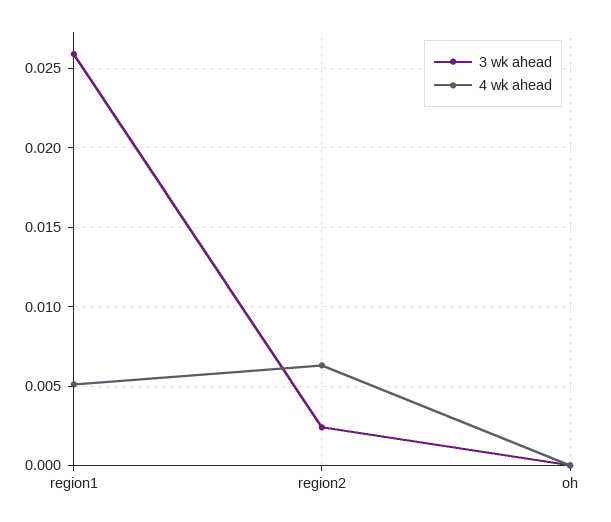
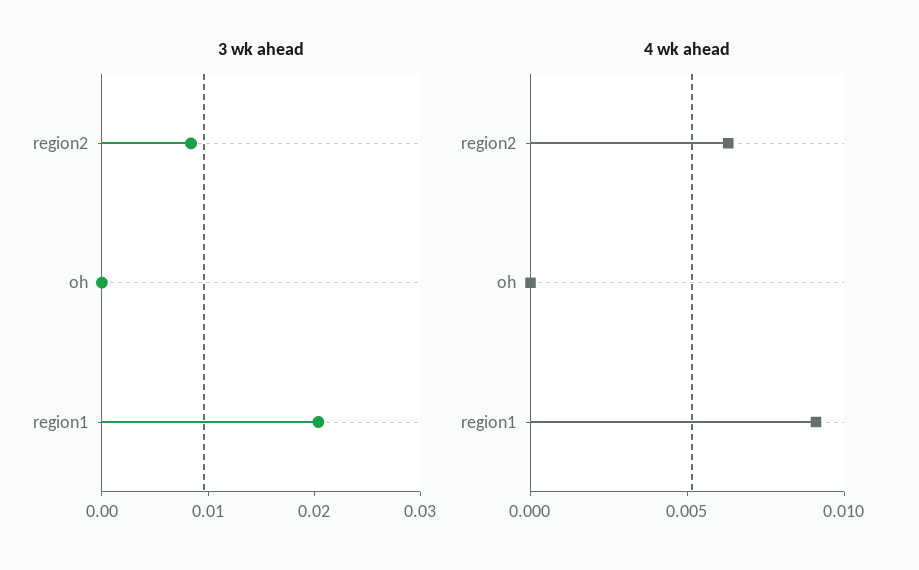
  {
    "3 wk ahead": {
-     "region1": 0.026,
+     "region1": 0.02,
-     "region2": 0.0025,
+     "region2": 0.008,
      "oh": 0
    },
    "4 wk ahead": {
-     "region1": 0.005,
+     "region1": 0.009,
      "region2": 0.0065,
      "oh": 0
    }
  }

